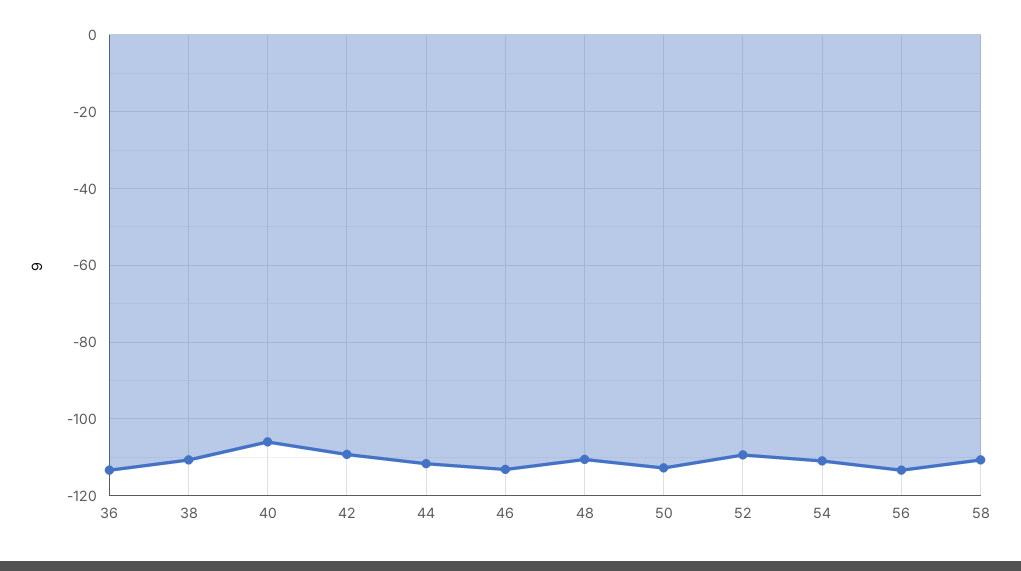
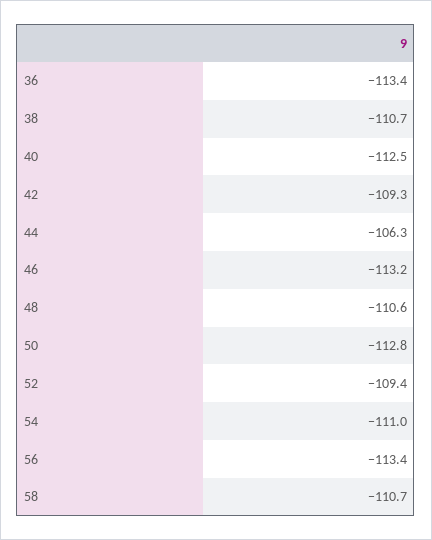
  {
    "36": -113.4,
    "38": -110.7,
-   "40": -106,
+   "40": -112.5,
    "42": -109.3,
-   "44": -112,
+   "44": -106.3,
    "46": -113.2,
    "48": -110.6,
    "50": -112.8,
    "52": -109.4,
    "54": -111,
    "56": -113.4,
    "58": -110.7
  }

